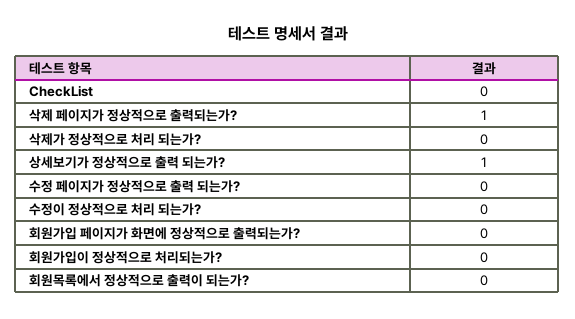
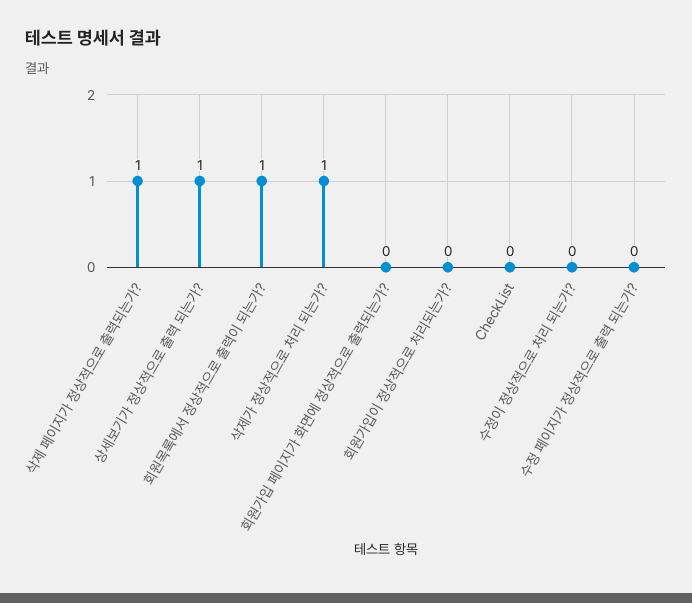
  {
    "CheckList": 0,
    "삭제 페이지가 정상적으로 출력되는가?": 1,
-   "삭제가 정상적으로 처리 되는가?": 0,
+   "삭제가 정상적으로 처리 되는가?": 1,
    "상세보기가 정상적으로 출력 되는가?": 1,
    "수정 페이지가 정상적으로 출력 되는가?": 0,
    "수정이 정상적으로 처리 되는가?": 0,
    "회원가입 페이지가 화면에 정상적으로 출력되는가?": 0,
    "회원가입이 정상적으로 처리되는가?": 0,
-   "회원목록에서 정상적으로 출력이 되는가?": 0
+   "회원목록에서 정상적으로 출력이 되는가?": 1
  }

